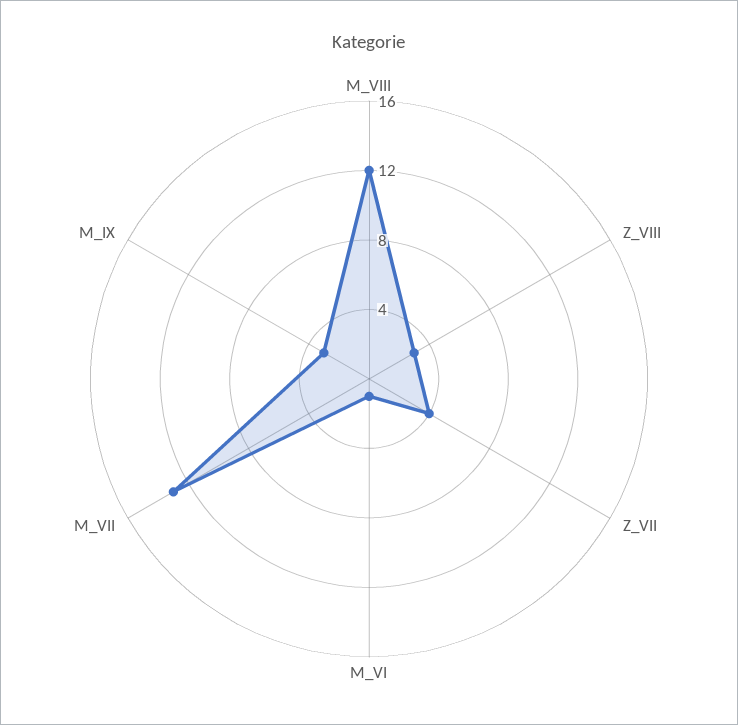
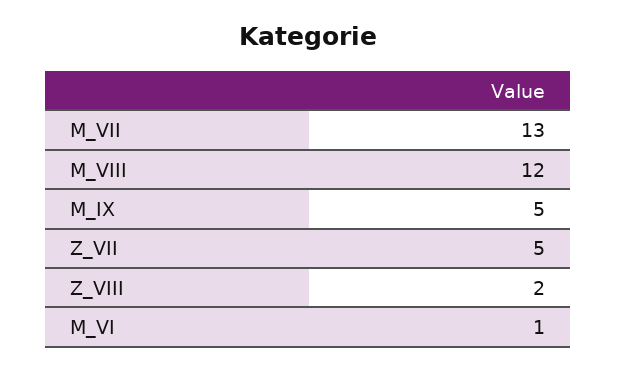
  {
    "M_VIII": 12,
-   "Z_VIII": 3,
+   "Z_VIII": 2,
-   "Z_VII": 4,
+   "Z_VII": 5,
    "M_VI": 1,
    "M_VII": 13,
-   "M_IX": 3
+   "M_IX": 5
  }

